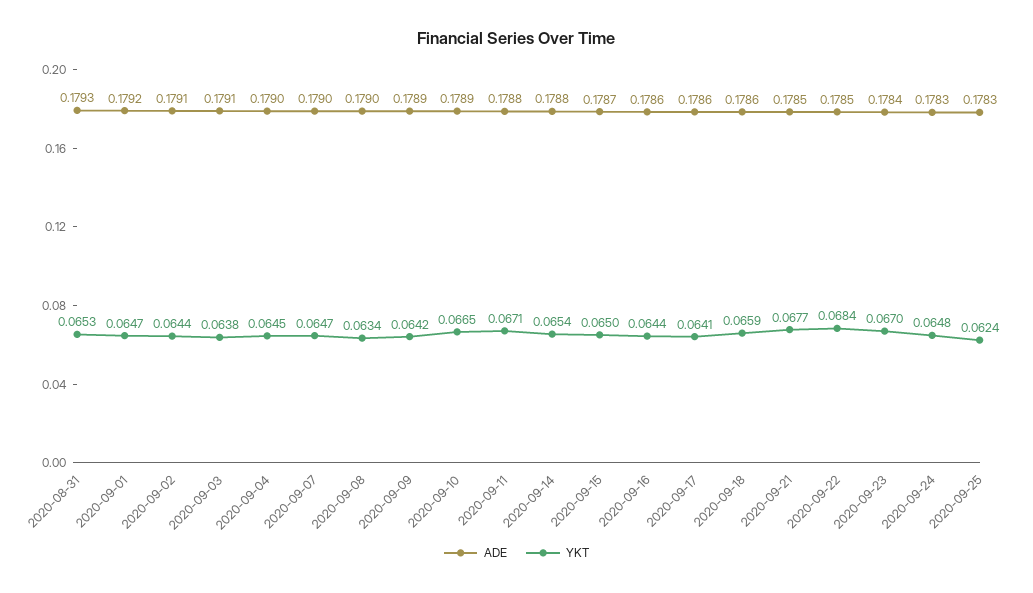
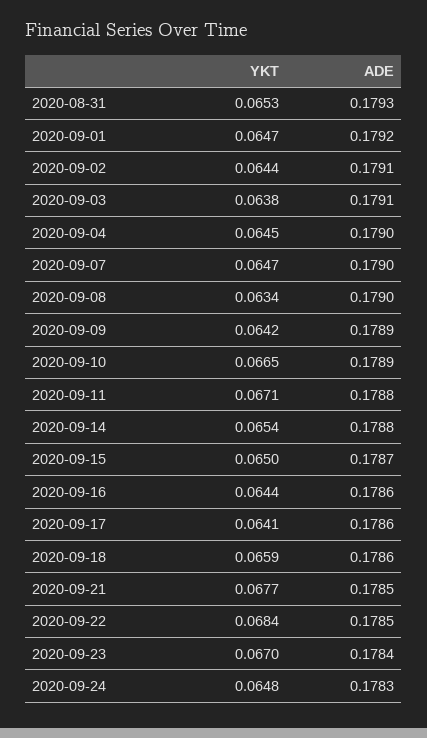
  {
    "ADE": {
      "2020-08-31": 0.1793,
      "2020-09-01": 0.1792,
      "2020-09-02": 0.1791,
      "2020-09-03": 0.1791,
      "2020-09-04": 0.179,
      "2020-09-07": 0.179,
      "2020-09-08": 0.179,
      "2020-09-09": 0.1789,
      "2020-09-10": 0.1789,
      "2020-09-11": 0.1788,
      "2020-09-14": 0.1788,
      "2020-09-15": 0.1787,
      "2020-09-16": 0.1786,
      "2020-09-17": 0.1786,
      "2020-09-18": 0.1786,
      "2020-09-21": 0.1785,
      "2020-09-22": 0.1785,
      "2020-09-23": 0.1784,
-     "2020-09-24": 0.1783,
+     "2020-09-24": 0.1783
-     "2020-09-25": 0.1783
    },
    "YKT": {
      "2020-08-31": 0.0653,
      "2020-09-01": 0.0647,
      "2020-09-02": 0.0644,
      "2020-09-03": 0.0638,
      "2020-09-04": 0.0645,
      "2020-09-07": 0.0647,
      "2020-09-08": 0.0634,
      "2020-09-09": 0.0642,
      "2020-09-10": 0.0665,
      "2020-09-11": 0.0671,
      "2020-09-14": 0.0654,
      "2020-09-15": 0.065,
      "2020-09-16": 0.0644,
      "2020-09-17": 0.0641,
      "2020-09-18": 0.0659,
      "2020-09-21": 0.0677,
      "2020-09-22": 0.0684,
      "2020-09-23": 0.067,
-     "2020-09-24": 0.0648,
+     "2020-09-24": 0.0648
-     "2020-09-25": 0.0624
    }
  }

